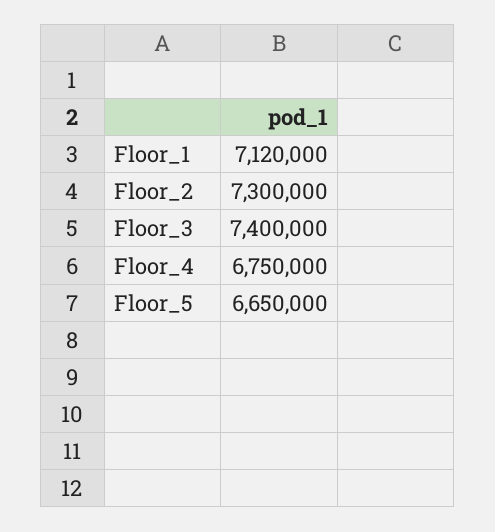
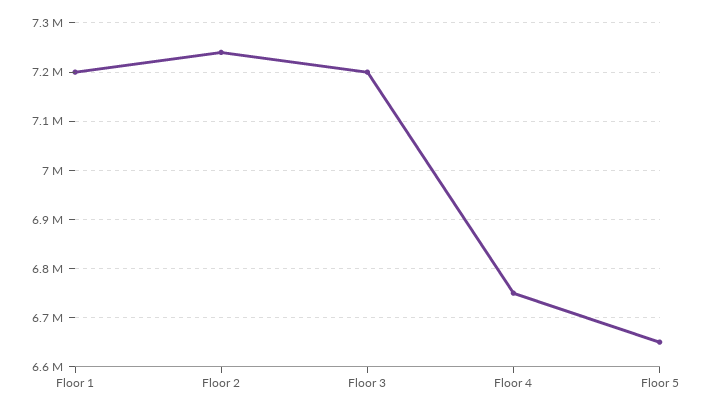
  {
-   "Floor_1": 7120000,
+   "Floor_1": 7200000,
-   "Floor_2": 7300000,
+   "Floor_2": 7240000,
-   "Floor_3": 7400000,
+   "Floor_3": 7200000,
    "Floor_4": 6750000,
    "Floor_5": 6650000
  }

